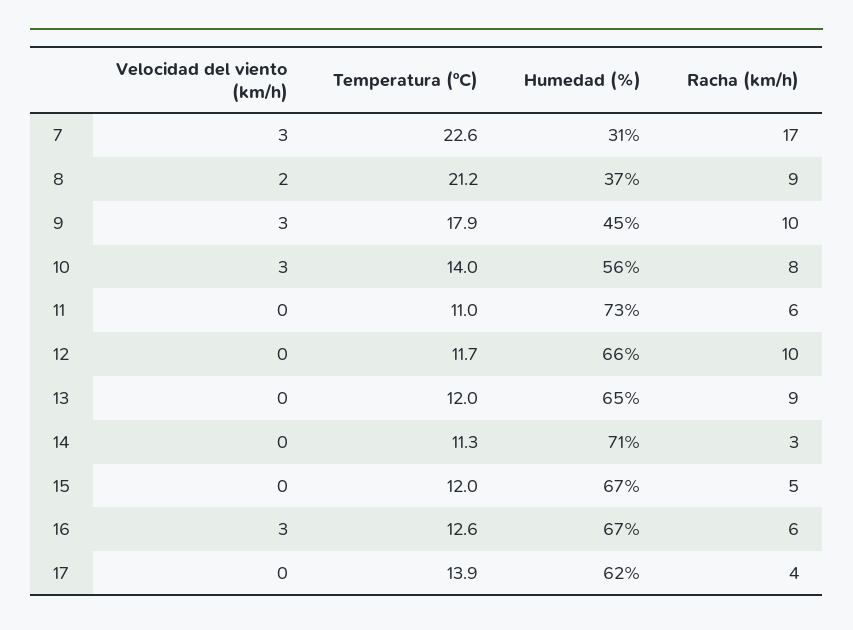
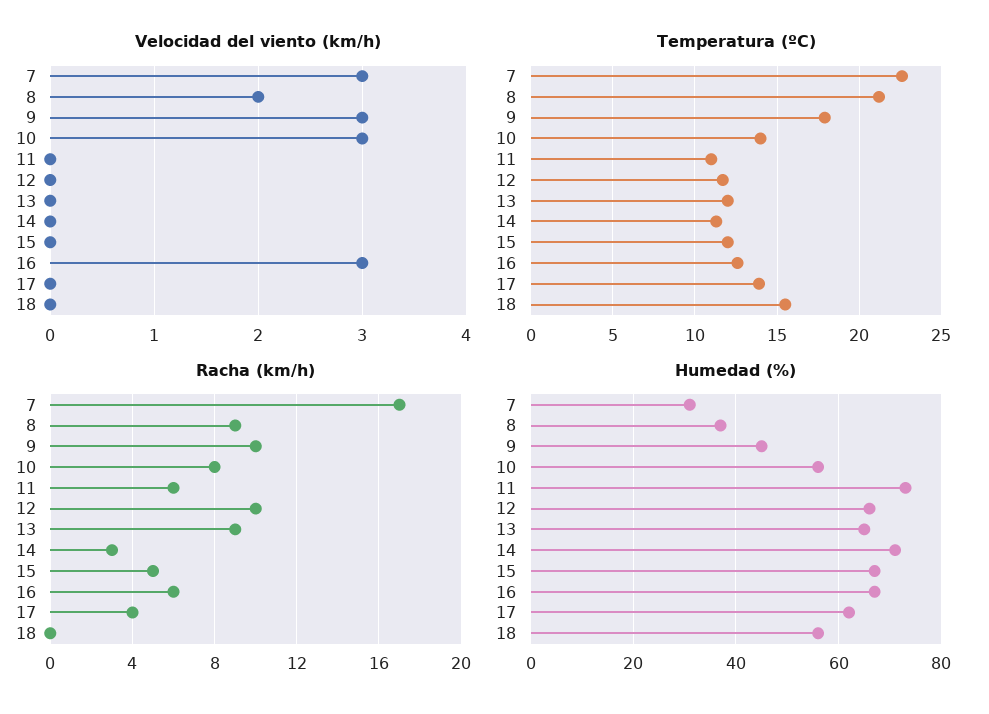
  {
    "Velocidad del viento (km/h)": {
      "7": 3,
      "8": 2,
      "9": 3,
      "10": 3,
      "11": 0,
      "12": 0,
      "13": 0,
      "14": 0,
      "15": 0,
      "16": 3,
-     "17": 0
+     "17": 0,
+     "18": 0
    },
    "Temperatura (ºC)": {
      "7": 22.6,
      "8": 21.2,
      "9": 17.9,
      "10": 14,
      "11": 11,
      "12": 11.7,
      "13": 12,
      "14": 11.3,
      "15": 12,
      "16": 12.6,
-     "17": 13.9
+     "17": 13.9,
+     "18": 15.5
    },
    "Humedad (%)": {
      "7": 31,
      "8": 37,
      "9": 45,
      "10": 56,
      "11": 73,
      "12": 66,
      "13": 65,
      "14": 71,
      "15": 67,
      "16": 67,
-     "17": 62
+     "17": 62,
+     "18": 55
    },
    "Racha (km/h)": {
      "7": 17,
      "8": 9,
      "9": 10,
      "10": 8,
      "11": 6,
      "12": 10,
      "13": 9,
      "14": 3,
      "15": 5,
      "16": 6,
-     "17": 4
+     "17": 4,
+     "18": 0
    }
  }

